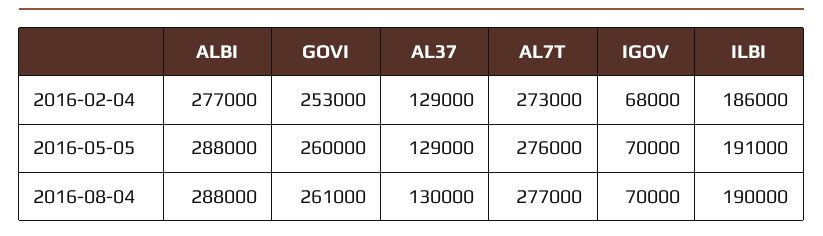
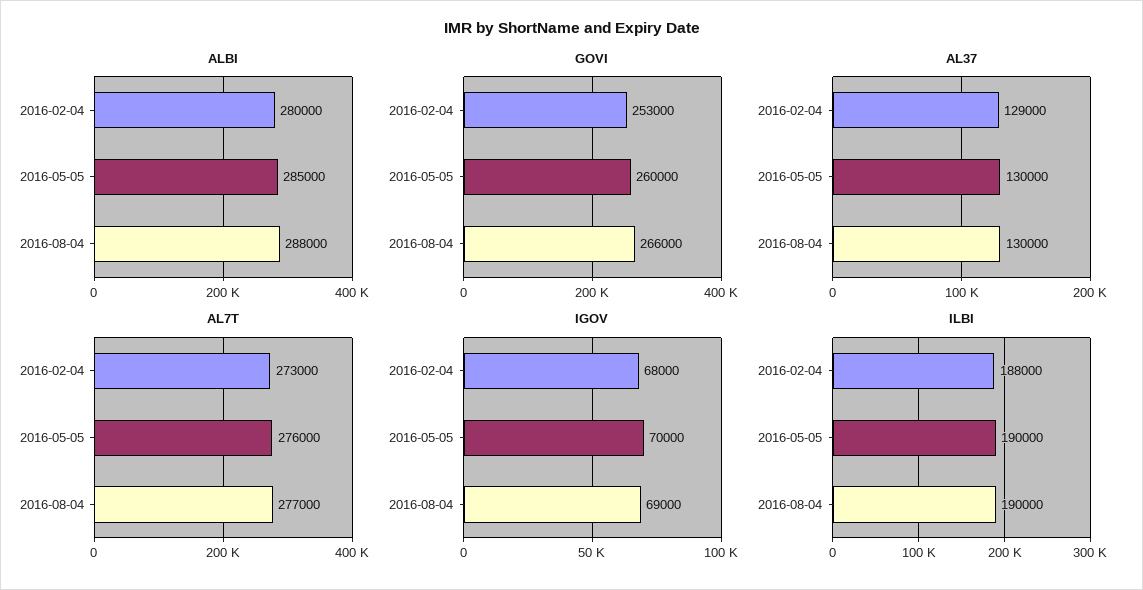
  {
    "ALBI": {
-     "2016-02-04": 277000,
+     "2016-02-04": 280000,
-     "2016-05-05": 288000,
+     "2016-05-05": 285000,
      "2016-08-04": 288000
    },
    "GOVI": {
      "2016-02-04": 253000,
      "2016-05-05": 260000,
-     "2016-08-04": 261000
+     "2016-08-04": 266000
    },
    "AL37": {
      "2016-02-04": 129000,
-     "2016-05-05": 129000,
+     "2016-05-05": 130000,
      "2016-08-04": 130000
    },
    "AL7T": {
      "2016-02-04": 273000,
      "2016-05-05": 276000,
      "2016-08-04": 277000
    },
    "IGOV": {
      "2016-02-04": 68000,
      "2016-05-05": 70000,
-     "2016-08-04": 70000
+     "2016-08-04": 69000
    },
    "ILBI": {
-     "2016-02-04": 186000,
+     "2016-02-04": 188000,
-     "2016-05-05": 191000,
+     "2016-05-05": 190000,
      "2016-08-04": 190000
    }
  }

